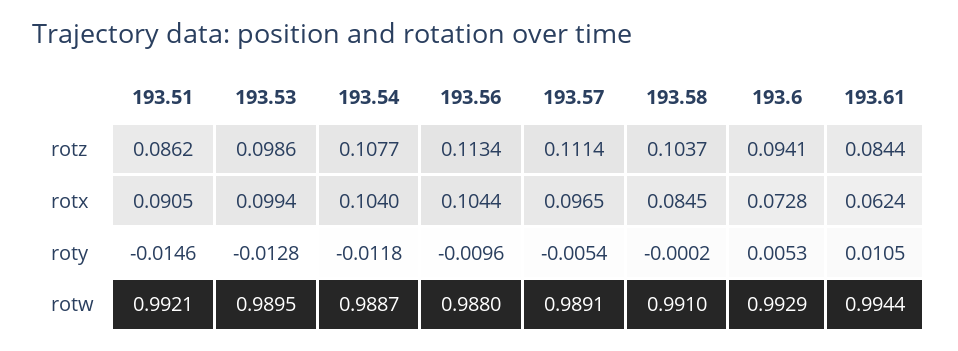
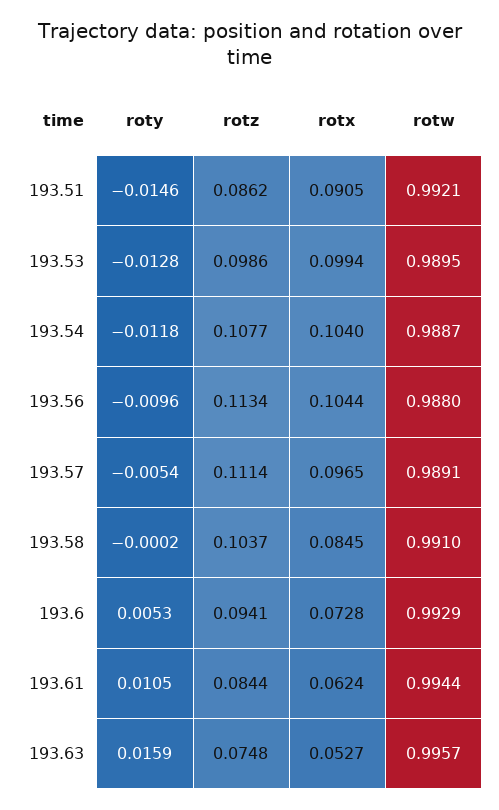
  {
    "193.51": {
      "rotz": 0.0862,
      "rotx": 0.0905,
      "roty": -0.0146,
      "rotw": 0.9921
    },
    "193.53": {
      "rotz": 0.0986,
      "rotx": 0.0994,
      "roty": -0.0128,
      "rotw": 0.9895
    },
    "193.54": {
      "rotz": 0.1077,
      "rotx": 0.104,
      "roty": -0.0118,
      "rotw": 0.9887
    },
    "193.56": {
      "rotz": 0.1134,
      "rotx": 0.1044,
      "roty": -0.0096,
      "rotw": 0.988
    },
    "193.57": {
      "rotz": 0.1114,
      "rotx": 0.0965,
      "roty": -0.0054,
      "rotw": 0.9891
    },
    "193.58": {
      "rotz": 0.1037,
      "rotx": 0.0845,
      "roty": -0.0002,
      "rotw": 0.991
    },
    "193.6": {
      "rotz": 0.0941,
      "rotx": 0.0728,
      "roty": 0.0053,
      "rotw": 0.9929
    },
    "193.61": {
      "rotz": 0.0844,
      "rotx": 0.0624,
      "roty": 0.0105,
      "rotw": 0.9944
-   }
+   },
+   "193.63": {
+     "roty": 0.0159,
+     "rotz": 0.0748,
+     "rotx": 0.0527,
+     "rotw": 0.9957
+   }
  }

